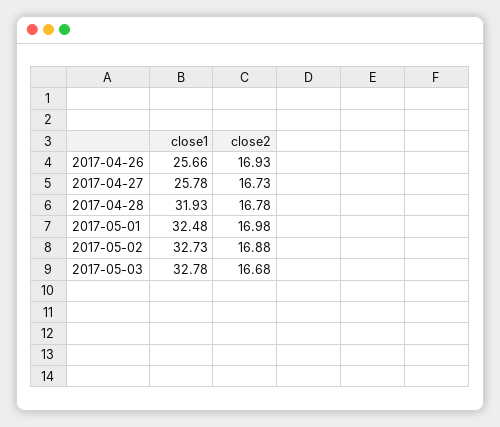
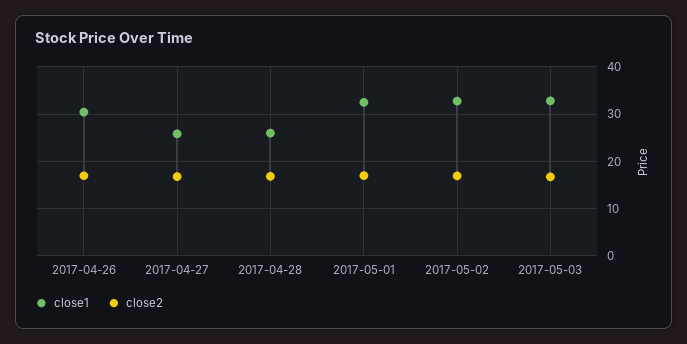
  {
    "close1": {
-     "2017-04-26": 25.66,
+     "2017-04-26": 30,
      "2017-04-27": 25.78,
-     "2017-04-28": 31.93,
+     "2017-04-28": 26,
      "2017-05-01": 32.48,
      "2017-05-02": 32.73,
      "2017-05-03": 32.78
    },
    "close2": {
      "2017-04-26": 16.93,
      "2017-04-27": 16.73,
      "2017-04-28": 16.78,
      "2017-05-01": 16.98,
      "2017-05-02": 16.88,
      "2017-05-03": 16.68
    }
  }

